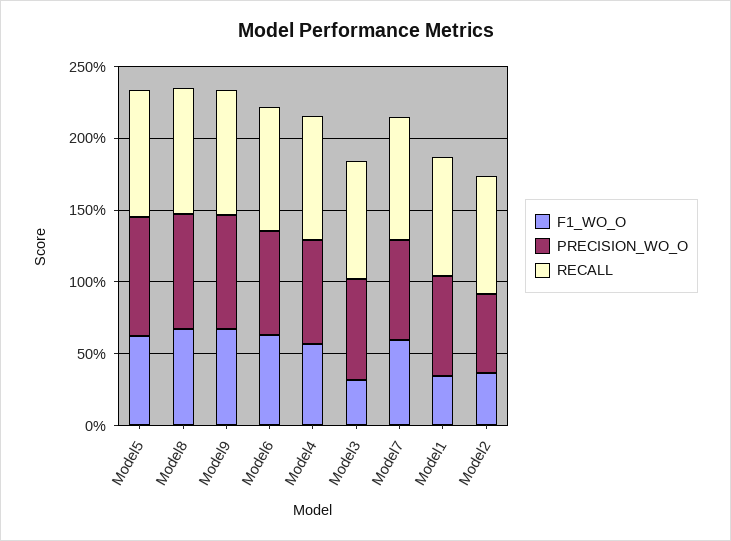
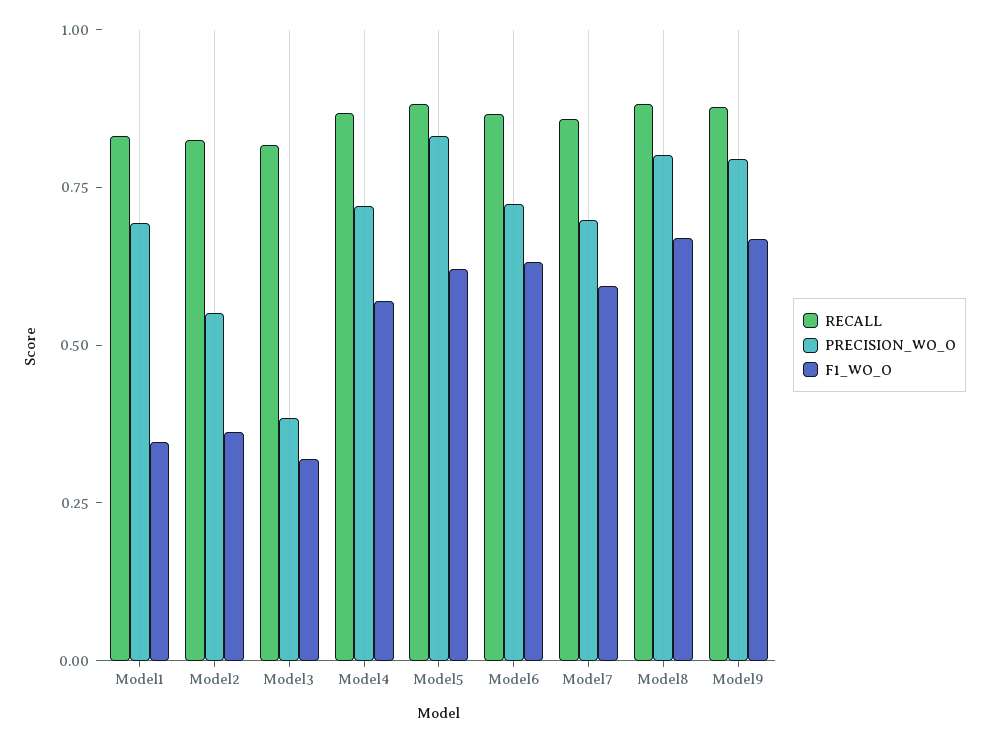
  {
    "F1_WO_O": {
      "Model5": 0.6,
      "Model8": 0.65,
      "Model9": 0.65,
      "Model6": 0.65,
      "Model4": 0.55,
      "Model3": 0.3,
      "Model7": 0.6,
      "Model1": 0.35,
      "Model2": 0.35
    },
    "PRECISION_WO_O": {
      "Model5": 0.85,
      "Model8": 0.8,
      "Model9": 0.8,
      "Model6": 0.7,
      "Model4": 0.7,
-     "Model3": 0.7,
+     "Model3": 0.4,
      "Model7": 0.7,
      "Model1": 0.7,
      "Model2": 0.55
    },
    "RECALL": {
      "Model5": 0.9,
      "Model8": 0.9,
      "Model9": 0.9,
      "Model6": 0.85,
      "Model4": 0.85,
      "Model3": 0.8,
      "Model7": 0.85,
      "Model1": 0.85,
      "Model2": 0.8
    }
  }

